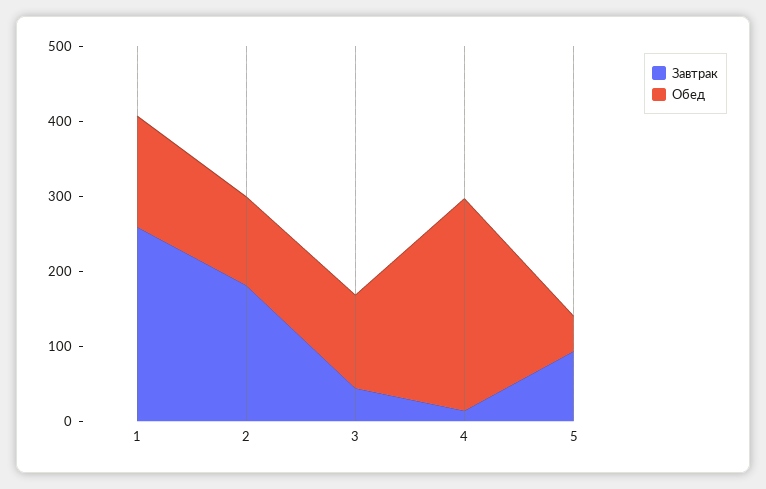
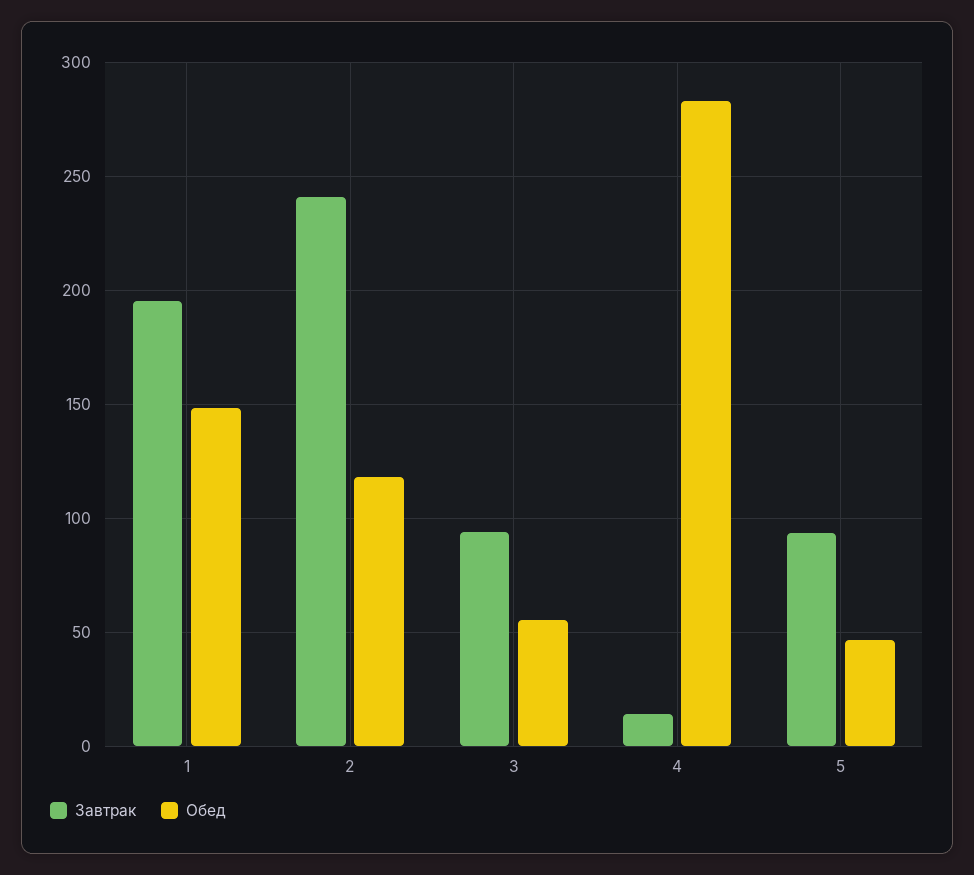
  {
    "Завтрак": {
-     "1": 260,
+     "1": 195,
-     "2": 180,
+     "2": 240,
-     "3": 40,
+     "3": 95,
      "4": 15,
      "5": 95
    },
    "Обед": {
      "1": 150,
      "2": 120,
-     "3": 120,
+     "3": 55,
      "4": 285,
      "5": 45
    }
  }

